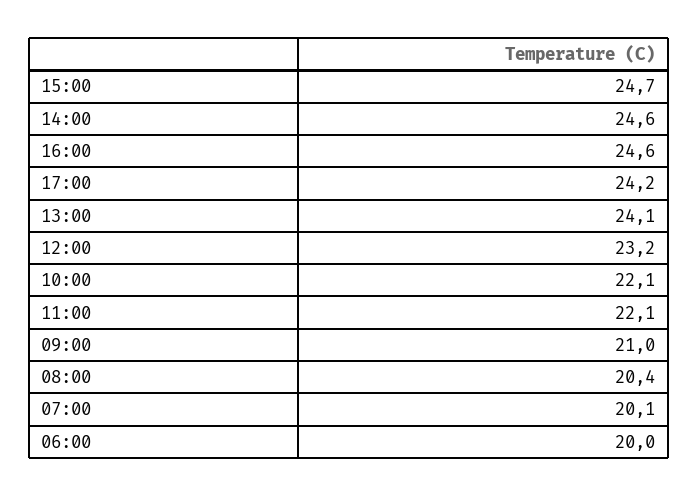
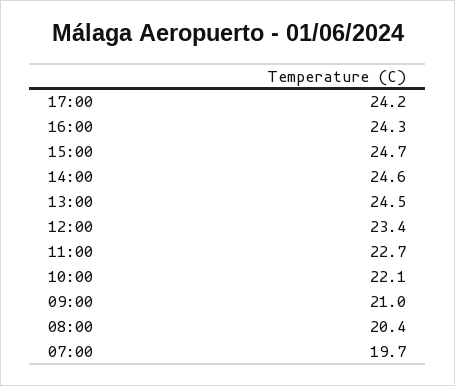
  {
    "15:00": 24.7,
    "14:00": 24.6,
-   "16:00": 24.6,
+   "16:00": 24.3,
    "17:00": 24.2,
-   "13:00": 24.1,
+   "13:00": 24.5,
-   "12:00": 23.2,
+   "12:00": 23.4,
    "10:00": 22.1,
-   "11:00": 22.1,
+   "11:00": 22.7,
    "09:00": 21,
    "08:00": 20.4,
-   "07:00": 20.1,
+   "07:00": 19.7
-   "06:00": 20
  }

